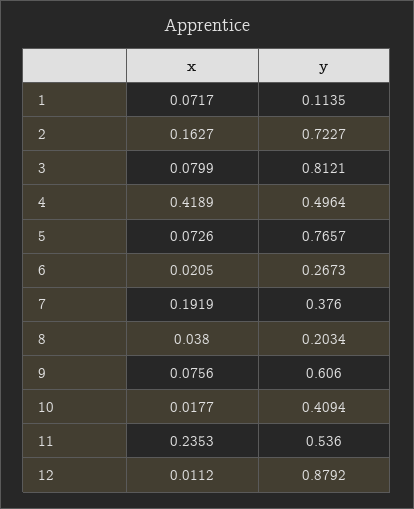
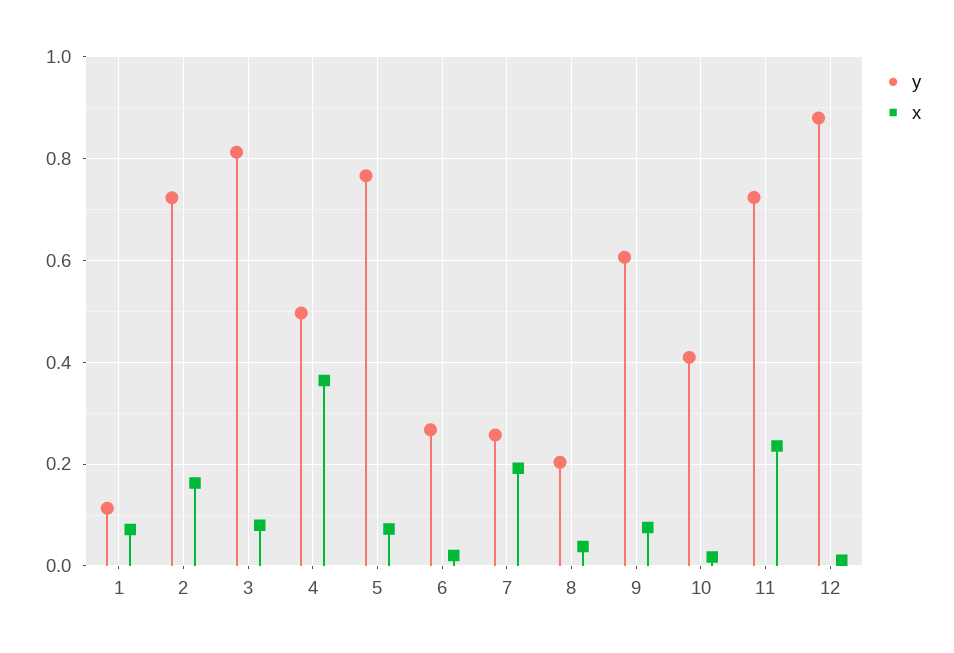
  {
    "x": {
      "1": 0.0717,
      "2": 0.1627,
      "3": 0.0799,
-     "4": 0.4189,
+     "4": 0.36,
      "5": 0.0726,
      "6": 0.0205,
      "7": 0.1919,
      "8": 0.038,
      "9": 0.0756,
      "10": 0.0177,
      "11": 0.2353,
      "12": 0.0112
    },
    "y": {
      "1": 0.1135,
      "2": 0.7227,
      "3": 0.8121,
      "4": 0.4964,
      "5": 0.7657,
      "6": 0.2673,
-     "7": 0.376,
+     "7": 0.26,
      "8": 0.2034,
      "9": 0.606,
      "10": 0.4094,
-     "11": 0.536,
+     "11": 0.72,
      "12": 0.8792
    }
  }

